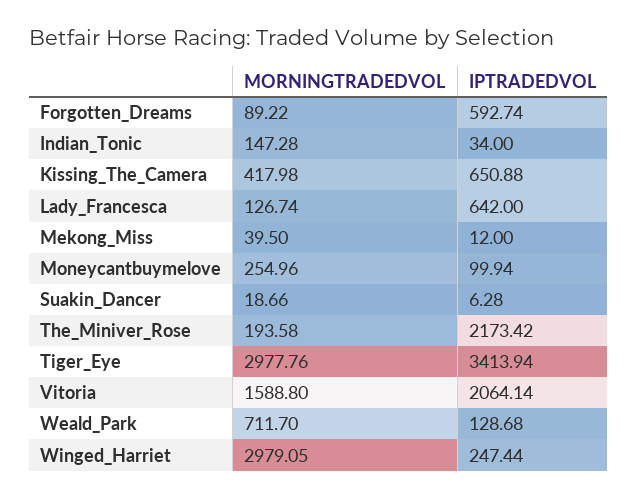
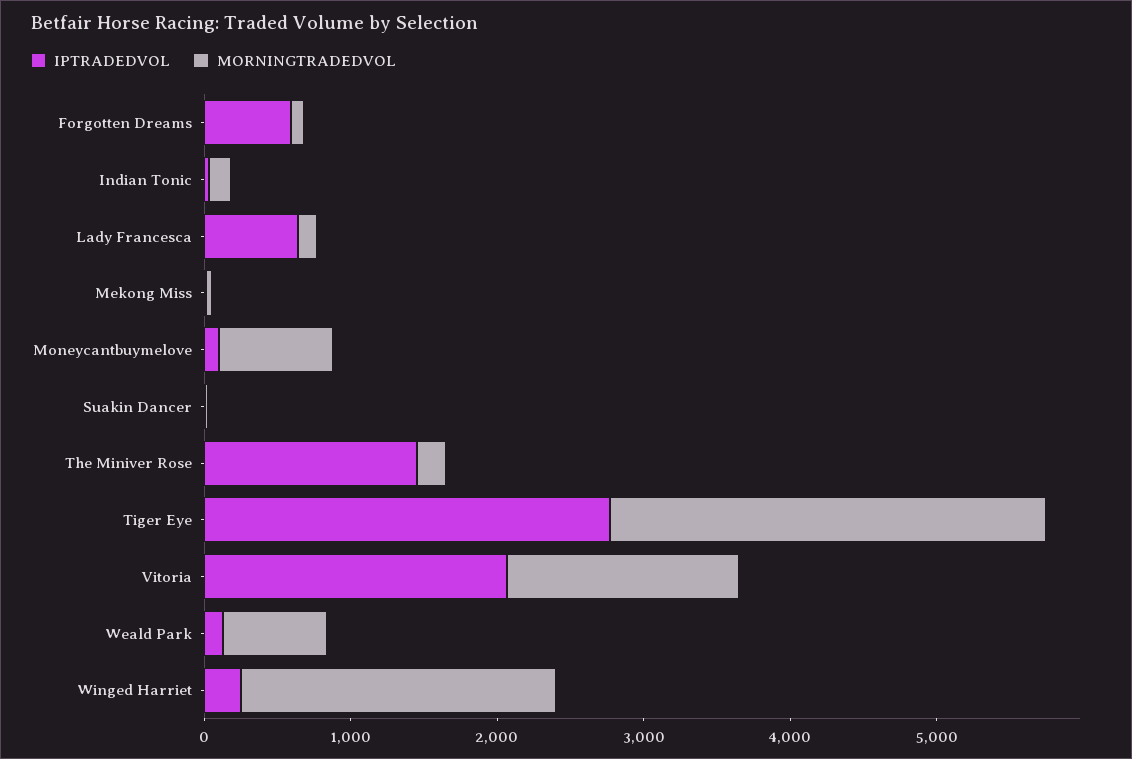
  {
    "MORNINGTRADEDVOL": {
      "Forgotten_Dreams": 89.22,
      "Indian_Tonic": 147.28,
-     "Kissing_The_Camera": 417.98,
      "Lady_Francesca": 126.74,
      "Mekong_Miss": 39.5,
-     "Moneycantbuymelove": 254.96,
+     "Moneycantbuymelove": 800,
      "Suakin_Dancer": 18.66,
      "The_Miniver_Rose": 193.58,
      "Tiger_Eye": 2977.76,
      "Vitoria": 1588.8,
      "Weald_Park": 711.7,
-     "Winged_Harriet": 2979.05
+     "Winged_Harriet": 2200
    },
    "IPTRADEDVOL": {
      "Forgotten_Dreams": 592.74,
      "Indian_Tonic": 34,
-     "Kissing_The_Camera": 650.88,
      "Lady_Francesca": 642,
      "Mekong_Miss": 12,
      "Moneycantbuymelove": 99.94,
      "Suakin_Dancer": 6.28,
-     "The_Miniver_Rose": 2173.42,
+     "The_Miniver_Rose": 1400,
-     "Tiger_Eye": 3413.94,
+     "Tiger_Eye": 2800,
      "Vitoria": 2064.14,
      "Weald_Park": 128.68,
      "Winged_Harriet": 247.44
    }
  }

